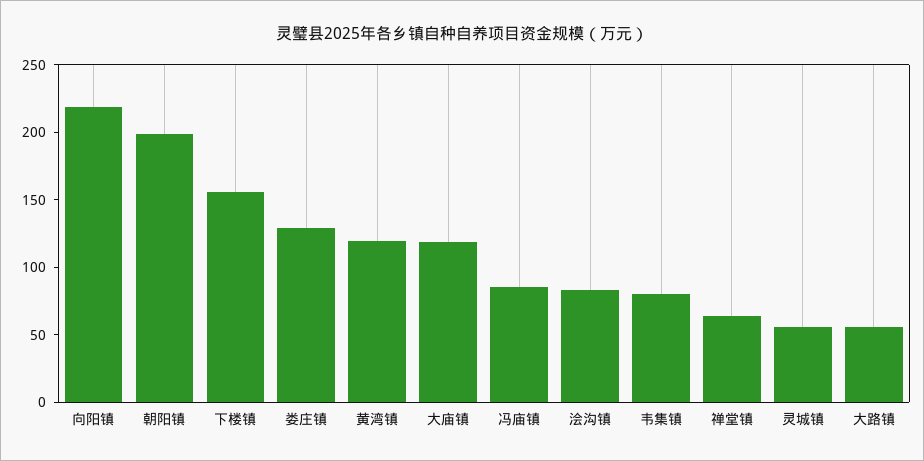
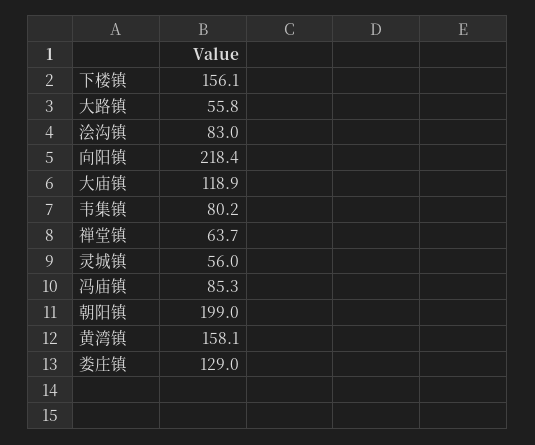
  {
    "向阳镇": 218.4,
    "朝阳镇": 199,
    "下楼镇": 156.1,
    "娄庄镇": 129,
-   "黄湾镇": 120,
+   "黄湾镇": 158.1,
    "大庙镇": 118.9,
    "冯庙镇": 85.3,
    "浍沟镇": 83,
    "韦集镇": 80.2,
    "禅堂镇": 63.7,
    "灵城镇": 56,
    "大路镇": 55.8
  }

